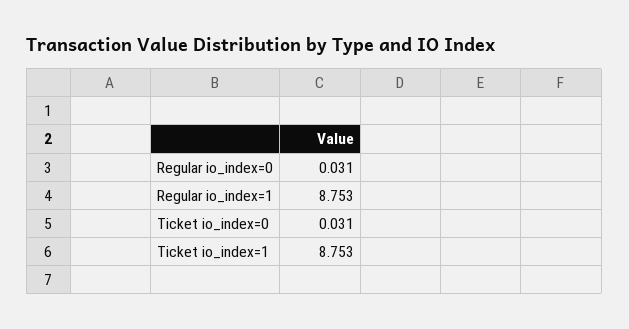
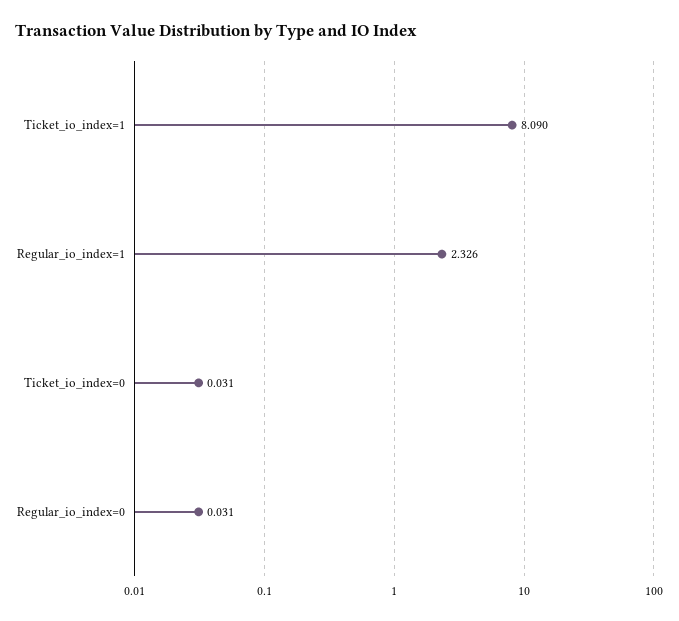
  {
    "Regular io_index=0": 0.031,
-   "Regular io_index=1": 8.753,
+   "Regular io_index=1": 2.326,
    "Ticket io_index=0": 0.031,
-   "Ticket io_index=1": 8.753
+   "Ticket io_index=1": 8.09
  }

